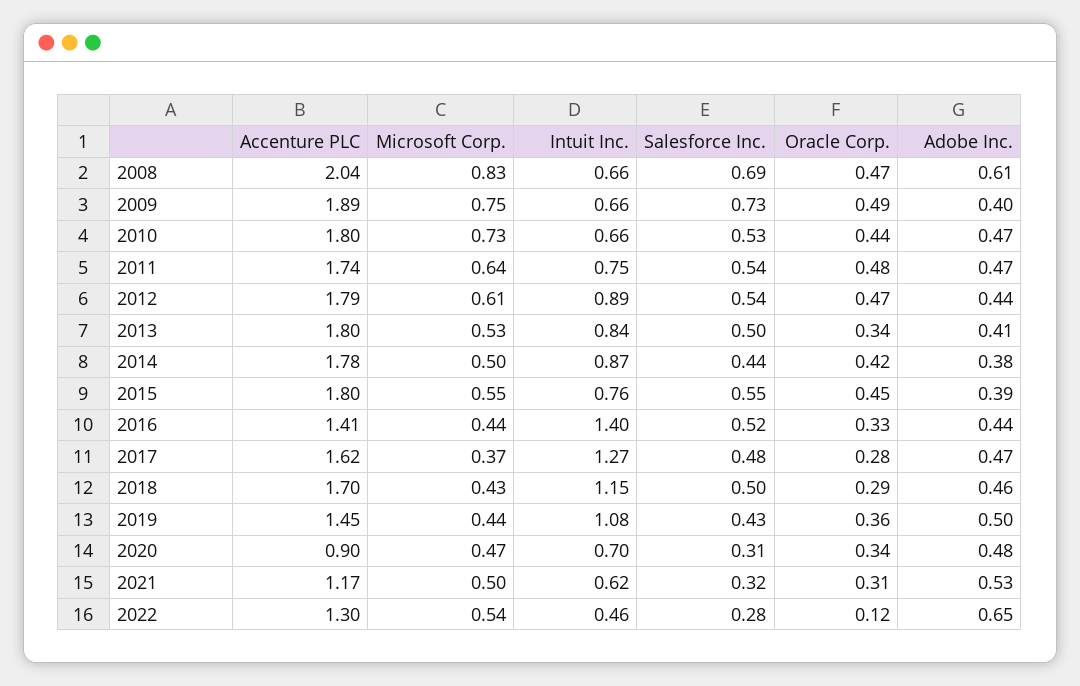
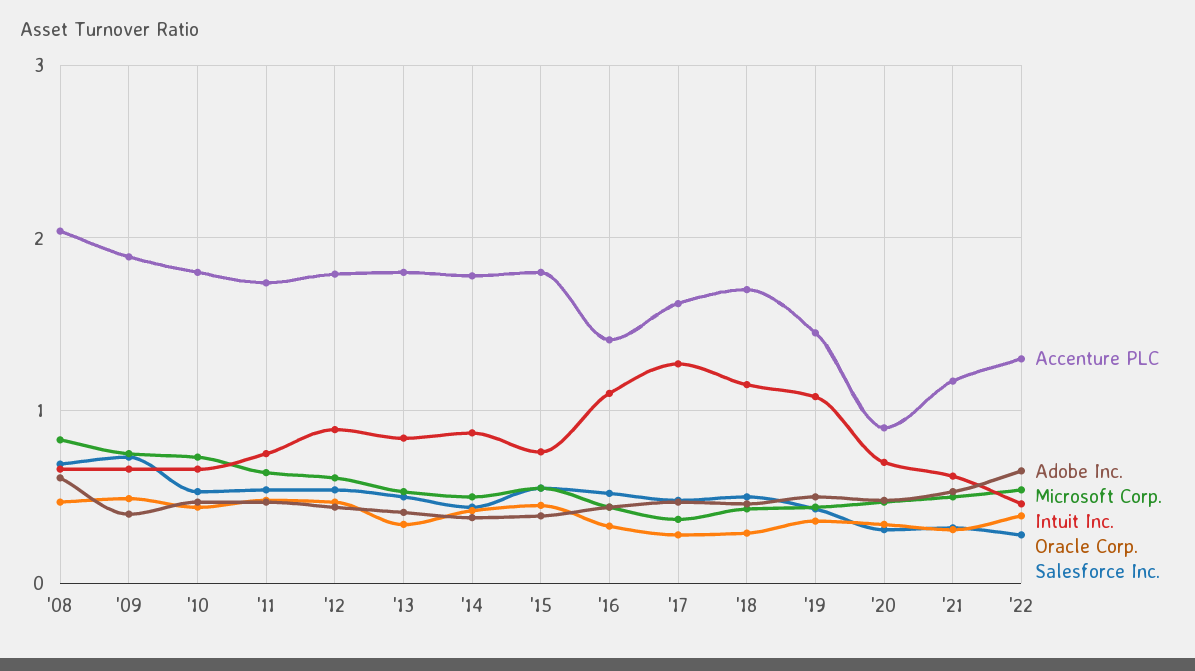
  {
    "Accenture PLC": {
      "2008": 2.04,
      "2009": 1.89,
      "2010": 1.8,
      "2011": 1.74,
      "2012": 1.79,
      "2013": 1.8,
      "2014": 1.78,
      "2015": 1.8,
      "2016": 1.41,
      "2017": 1.62,
      "2018": 1.7,
      "2019": 1.45,
      "2020": 0.9,
      "2021": 1.17,
      "2022": 1.3
    },
    "Microsoft Corp.": {
      "2008": 0.83,
      "2009": 0.75,
      "2010": 0.73,
      "2011": 0.64,
      "2012": 0.61,
      "2013": 0.53,
      "2014": 0.5,
      "2015": 0.55,
      "2016": 0.44,
      "2017": 0.37,
      "2018": 0.43,
      "2019": 0.44,
      "2020": 0.47,
      "2021": 0.5,
      "2022": 0.54
    },
    "Intuit Inc.": {
      "2008": 0.66,
      "2009": 0.66,
      "2010": 0.66,
      "2011": 0.75,
      "2012": 0.89,
      "2013": 0.84,
      "2014": 0.87,
      "2015": 0.76,
-     "2016": 1.4,
+     "2016": 1.1,
      "2017": 1.27,
      "2018": 1.15,
      "2019": 1.08,
      "2020": 0.7,
      "2021": 0.62,
      "2022": 0.46
    },
    "Salesforce Inc.": {
      "2008": 0.69,
      "2009": 0.73,
      "2010": 0.53,
      "2011": 0.54,
      "2012": 0.54,
      "2013": 0.5,
      "2014": 0.44,
      "2015": 0.55,
      "2016": 0.52,
      "2017": 0.48,
      "2018": 0.5,
      "2019": 0.43,
      "2020": 0.31,
      "2021": 0.32,
      "2022": 0.28
    },
    "Oracle Corp.": {
      "2008": 0.47,
      "2009": 0.49,
      "2010": 0.44,
      "2011": 0.48,
      "2012": 0.47,
      "2013": 0.34,
      "2014": 0.42,
      "2015": 0.45,
      "2016": 0.33,
      "2017": 0.28,
      "2018": 0.29,
      "2019": 0.36,
      "2020": 0.34,
      "2021": 0.31,
-     "2022": 0.12
+     "2022": 0.4
    },
    "Adobe Inc.": {
      "2008": 0.61,
      "2009": 0.4,
      "2010": 0.47,
      "2011": 0.47,
      "2012": 0.44,
      "2013": 0.41,
      "2014": 0.38,
      "2015": 0.39,
      "2016": 0.44,
      "2017": 0.47,
      "2018": 0.46,
      "2019": 0.5,
      "2020": 0.48,
      "2021": 0.53,
      "2022": 0.65
    }
  }

